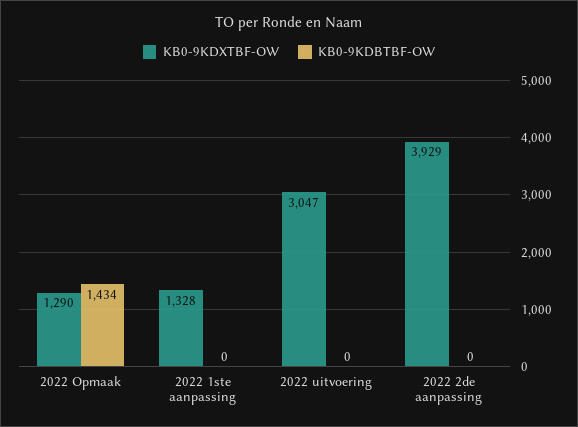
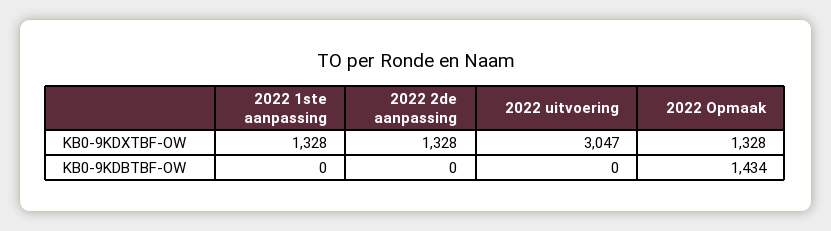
  {
    "KB0-9KDXTBF-OW": {
-     "2022 Opmaak": 1290,
+     "2022 Opmaak": 1328,
      "2022 1ste aanpassing": 1328,
      "2022 uitvoering": 3047,
-     "2022 2de aanpassing": 3929
+     "2022 2de aanpassing": 1328
    },
    "KB0-9KDBTBF-OW": {
      "2022 Opmaak": 1434,
      "2022 1ste aanpassing": 0,
      "2022 uitvoering": 0,
      "2022 2de aanpassing": 0
    }
  }

